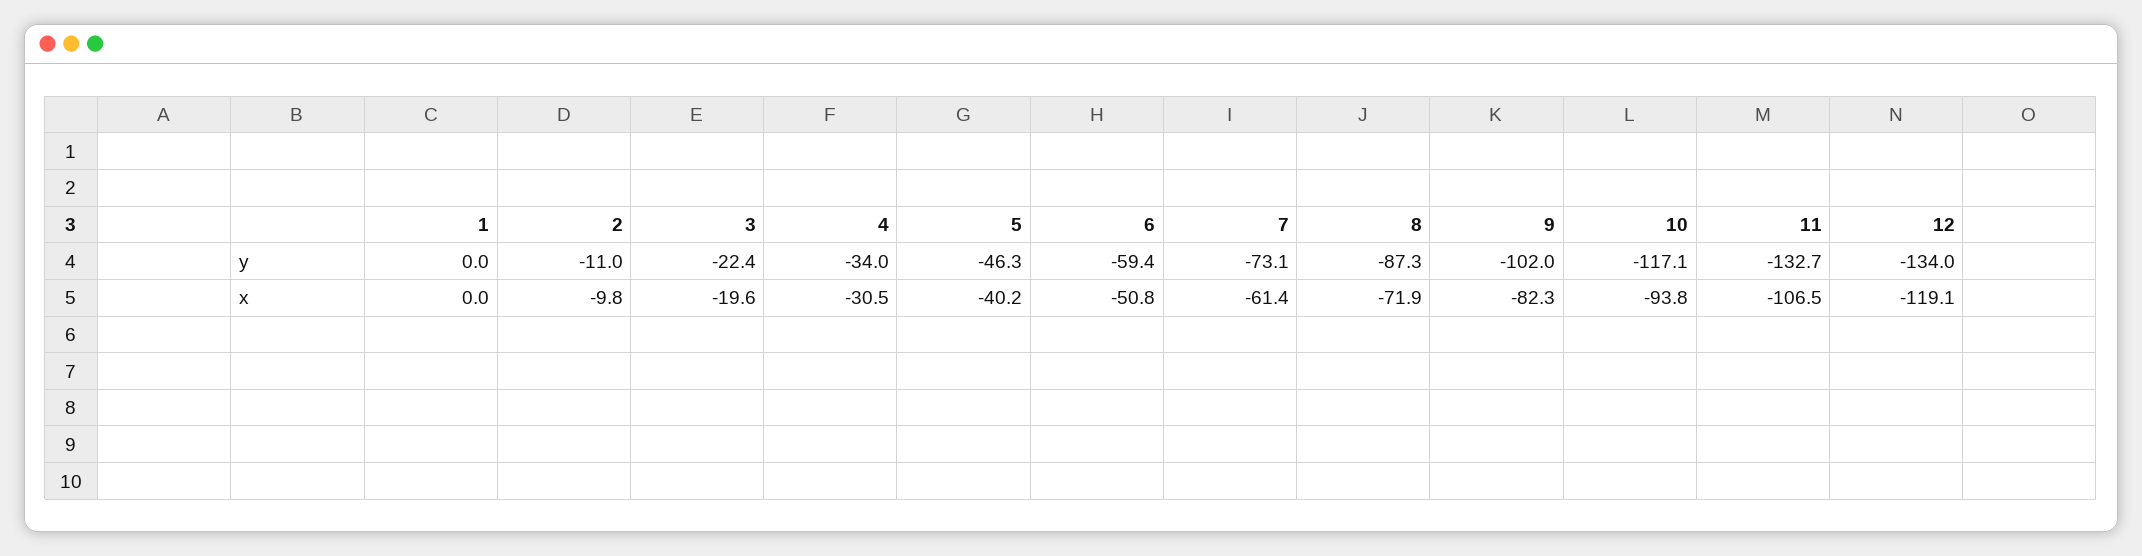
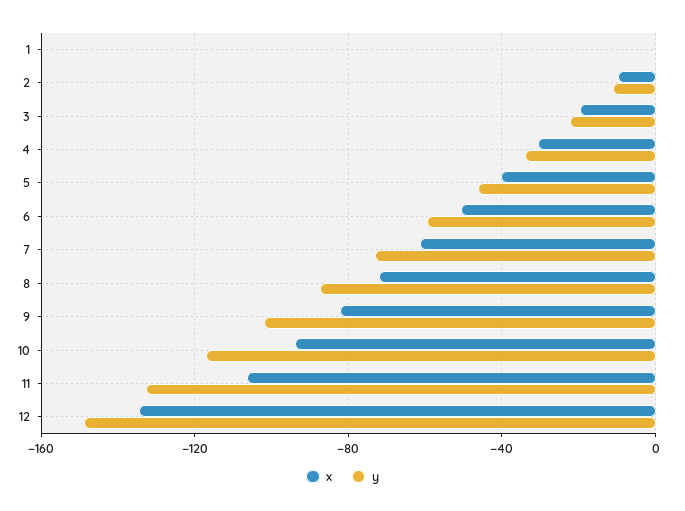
  {
    "y": {
      "1": 0,
      "2": -11,
      "3": -22.4,
      "4": -34,
      "5": -46.3,
      "6": -59.4,
      "7": -73.1,
      "8": -87.3,
      "9": -102,
      "10": -117.1,
      "11": -132.7,
-     "12": -134
+     "12": -150
    },
    "x": {
      "1": 0,
      "2": -9.8,
      "3": -19.6,
      "4": -30.5,
      "5": -40.2,
      "6": -50.8,
      "7": -61.4,
      "8": -71.9,
      "9": -82.3,
      "10": -93.8,
      "11": -106.5,
-     "12": -119.1
+     "12": -135
    }
  }

